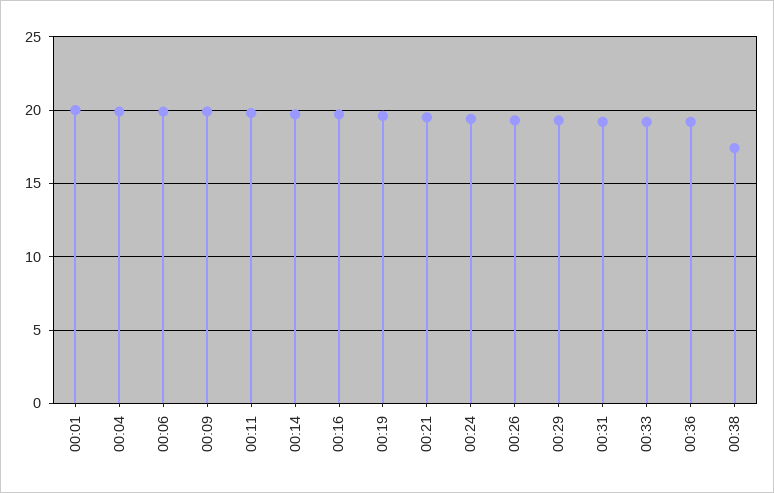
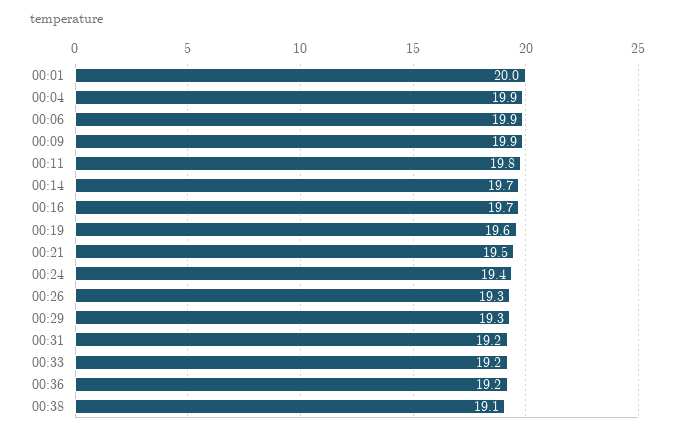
  {
    "00:01": 20,
    "00:04": 19.9,
    "00:06": 19.9,
    "00:09": 19.9,
    "00:11": 19.8,
    "00:14": 19.7,
    "00:16": 19.7,
    "00:19": 19.6,
    "00:21": 19.5,
    "00:24": 19.4,
    "00:26": 19.3,
    "00:29": 19.3,
    "00:31": 19.2,
    "00:33": 19.2,
    "00:36": 19.2,
-   "00:38": 17.5
+   "00:38": 19.1
  }

